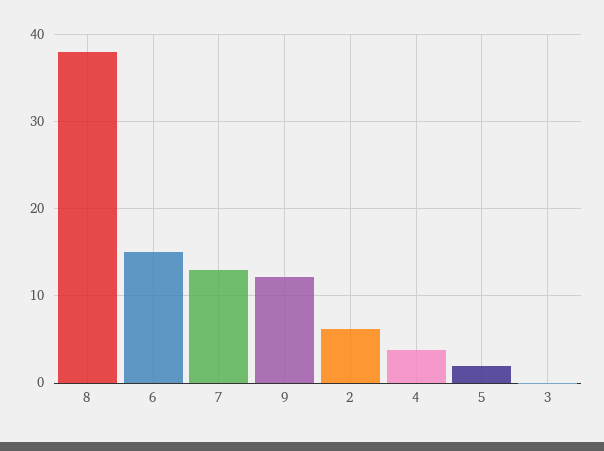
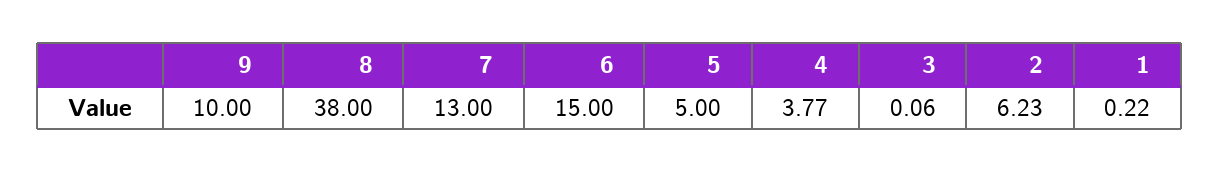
  {
    "8": 38,
    "6": 15,
    "7": 13,
-   "9": 12,
+   "9": 10,
    "2": 6.23,
    "4": 3.77,
-   "5": 2,
+   "5": 5,
-   "3": 0.06
+   "3": 0.06,
+   "1": 0.22
  }

